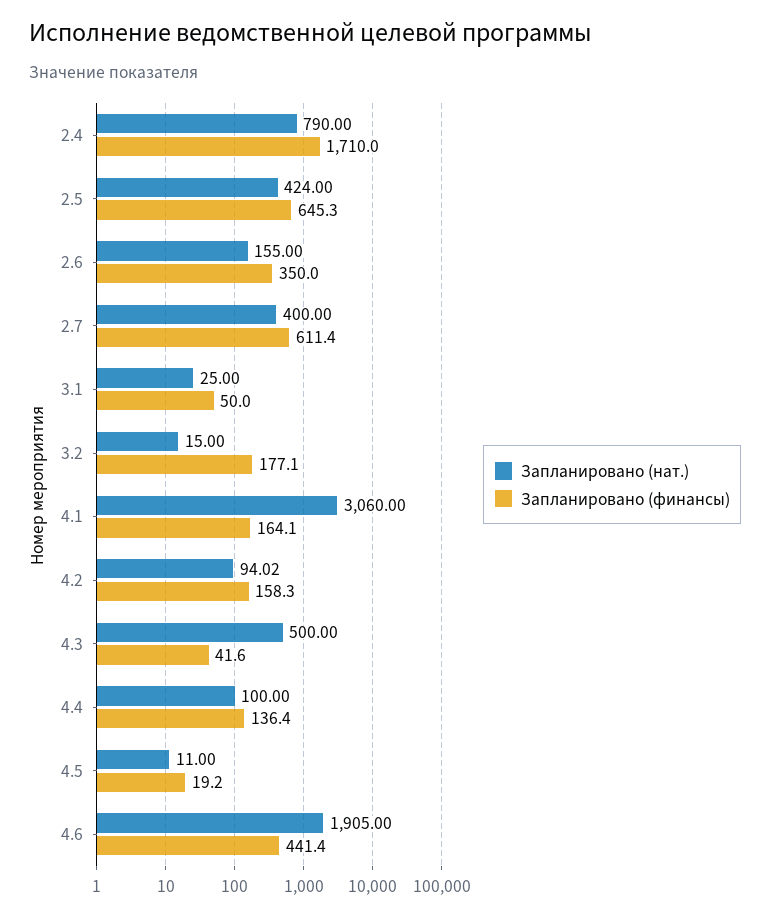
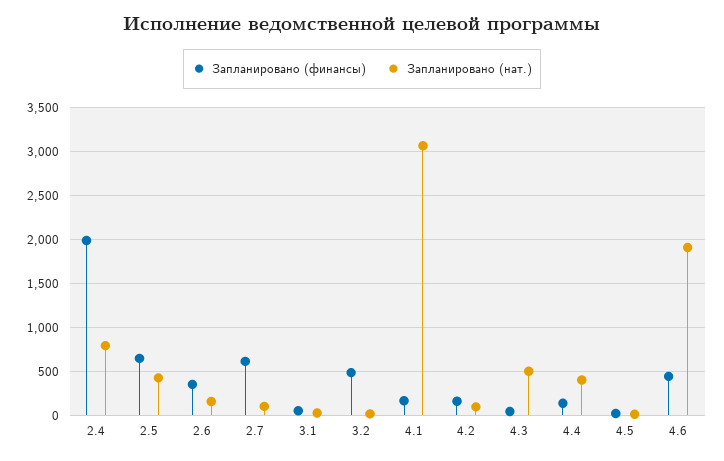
  {
    "Запланировано (нат.)": {
      "2.4": 790,
      "2.5": 424,
      "2.6": 155,
-     "2.7": 400,
+     "2.7": 100,
      "3.1": 25,
      "3.2": 15,
      "4.1": 3060,
      "4.2": 94.02,
      "4.3": 500,
-     "4.4": 100,
+     "4.4": 400,
      "4.5": 11,
      "4.6": 1905
    },
    "Запланировано (финансы)": {
-     "2.4": 1710,
+     "2.4": 2000,
      "2.5": 645.3,
      "2.6": 350,
      "2.7": 611.4,
      "3.1": 50,
-     "3.2": 177.1,
+     "3.2": 500,
      "4.1": 164.1,
      "4.2": 158.3,
      "4.3": 41.6,
      "4.4": 136.4,
      "4.5": 19.2,
      "4.6": 441.4
    }
  }

